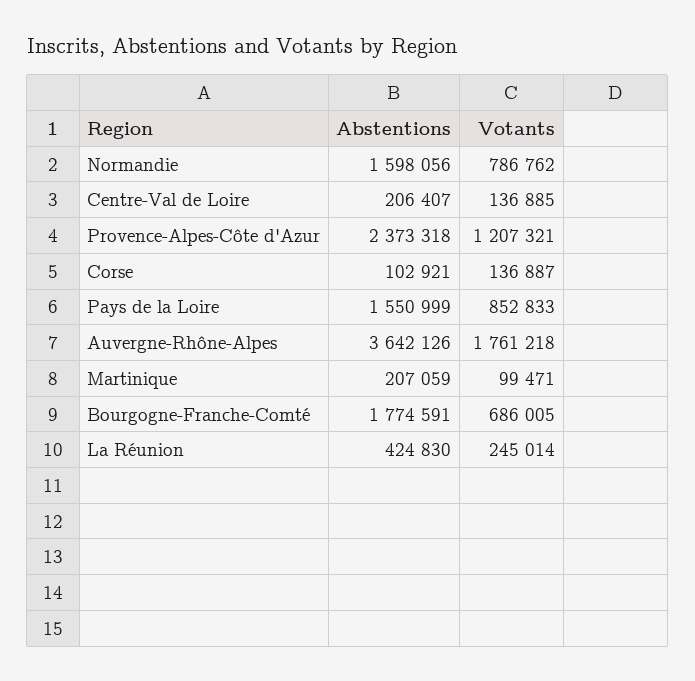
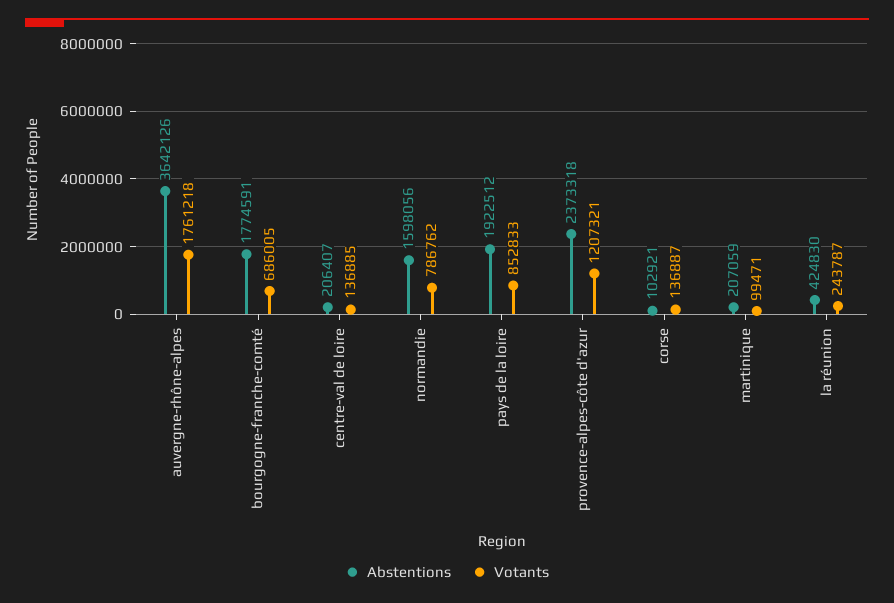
  {
    "Abstentions": {
      "Normandie": 1598056,
      "Centre-Val de Loire": 206407,
      "Provence-Alpes-Côte d'Azur": 2373318,
      "Corse": 102921,
-     "Pays de la Loire": 1550999,
+     "Pays de la Loire": 1922512,
      "Auvergne-Rhône-Alpes": 3642126,
      "Martinique": 207059,
      "Bourgogne-Franche-Comté": 1774591,
      "La Réunion": 424830
    },
    "Votants": {
      "Normandie": 786762,
      "Centre-Val de Loire": 136885,
      "Provence-Alpes-Côte d'Azur": 1207321,
      "Corse": 136887,
      "Pays de la Loire": 852833,
      "Auvergne-Rhône-Alpes": 1761218,
      "Martinique": 99471,
      "Bourgogne-Franche-Comté": 686005,
-     "La Réunion": 245014
+     "La Réunion": 243787
    }
  }

